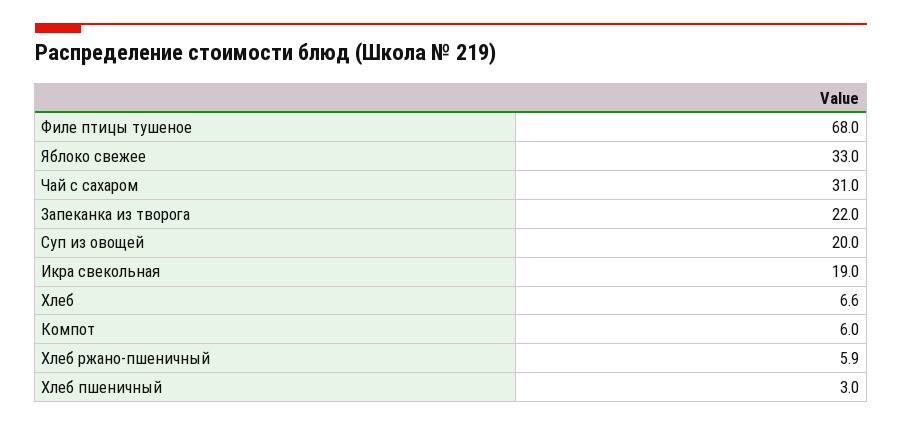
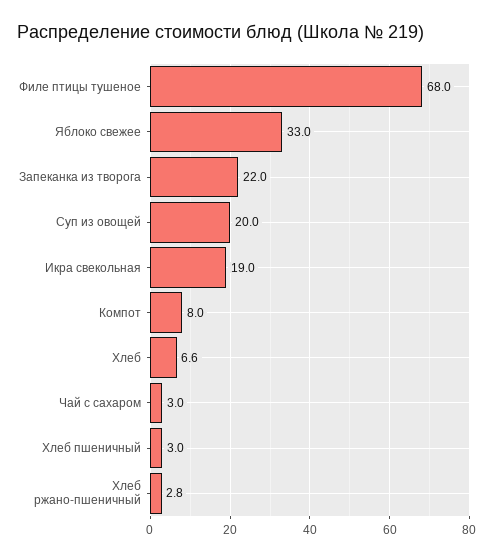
  {
    "Филе птицы тушеное": 68,
    "Яблоко свежее": 33,
-   "Чай с сахаром": 31,
+   "Чай с сахаром": 3,
    "Запеканка из творога": 22,
    "Суп из овощей": 20,
    "Икра свекольная": 19,
    "Хлеб": 6.6,
-   "Компот": 6,
+   "Компот": 8,
-   "Хлеб ржано-пшеничный": 5.9,
+   "Хлеб ржано-пшеничный": 2.8,
    "Хлеб пшеничный": 3
  }

